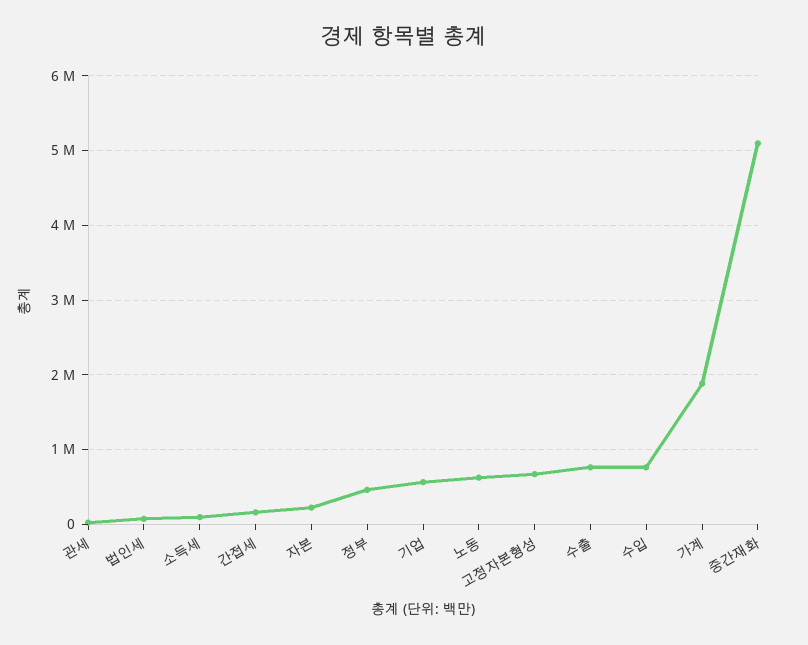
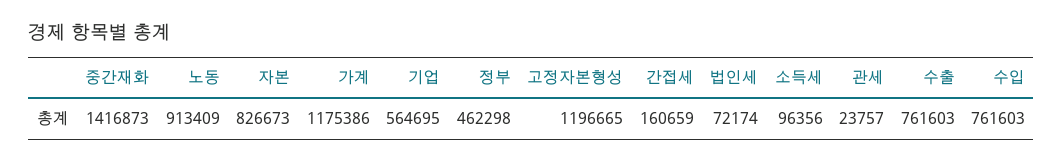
  {
    "관세": 23757,
    "법인세": 72174,
    "소득세": 96356,
    "간접세": 160659,
-   "자본": 200000,
+   "자본": 826673,
    "정부": 462298,
    "기업": 564695,
-   "노동": 600000,
+   "노동": 913409,
-   "고정자본형성": 700000,
+   "고정자본형성": 1196665,
    "수출": 761603,
    "수입": 761603,
-   "가계": 1900000,
+   "가계": 1175386,
-   "중간재화": 5100000
+   "중간재화": 1416873
  }

